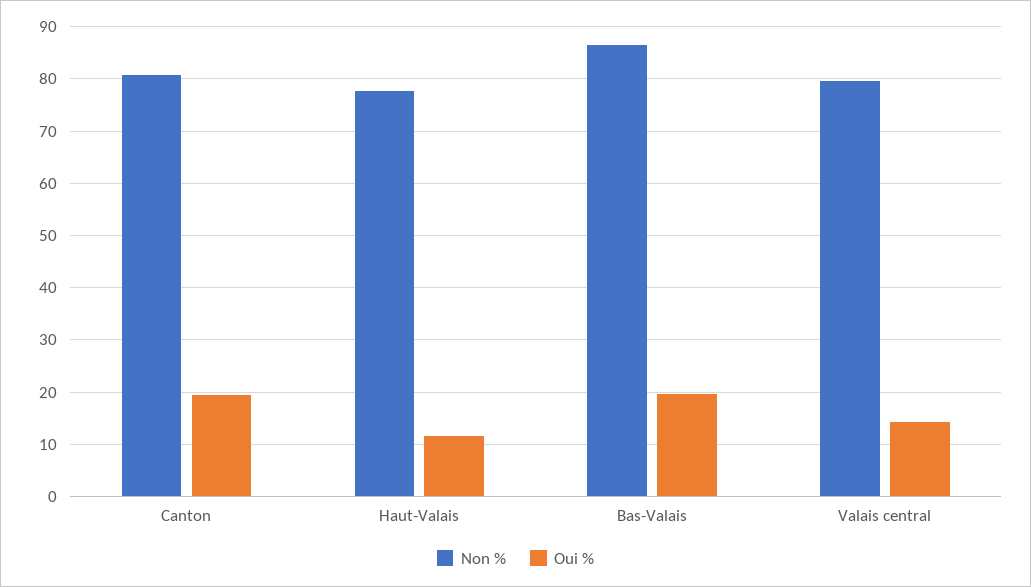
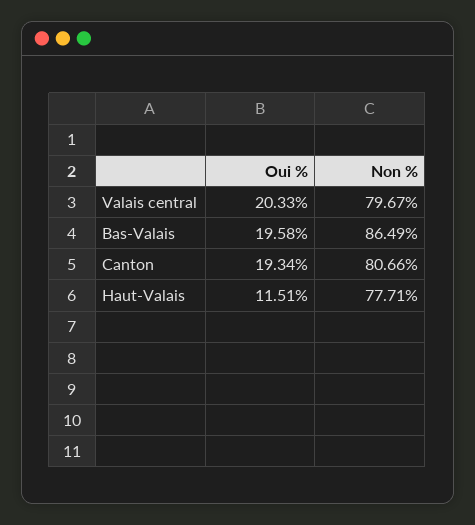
  {
    "Non %": {
      "Canton": 80.66,
      "Haut-Valais": 77.71,
      "Bas-Valais": 86.49,
      "Valais central": 79.67
    },
    "Oui %": {
      "Canton": 19.34,
      "Haut-Valais": 11.51,
      "Bas-Valais": 19.58,
-     "Valais central": 14
+     "Valais central": 20.33
    }
  }

